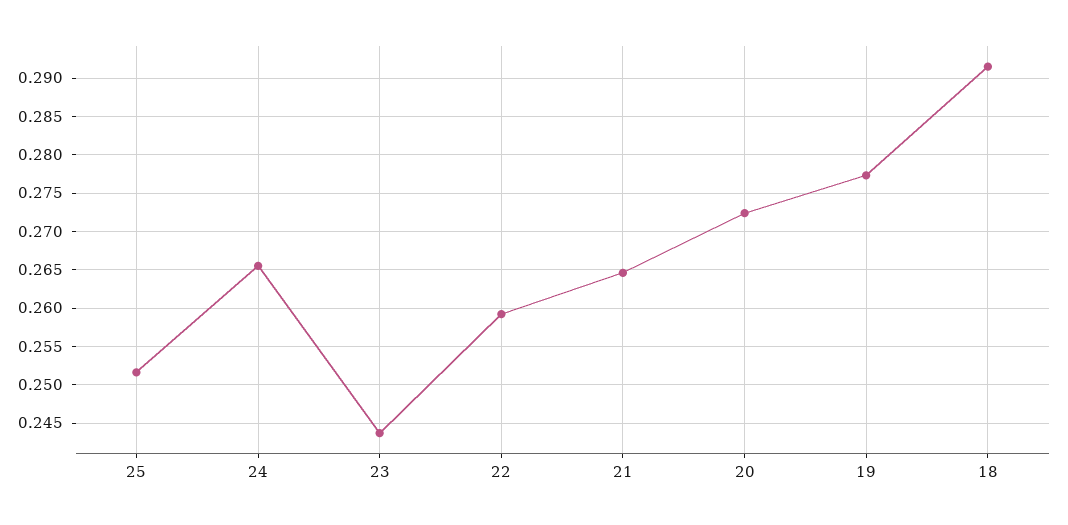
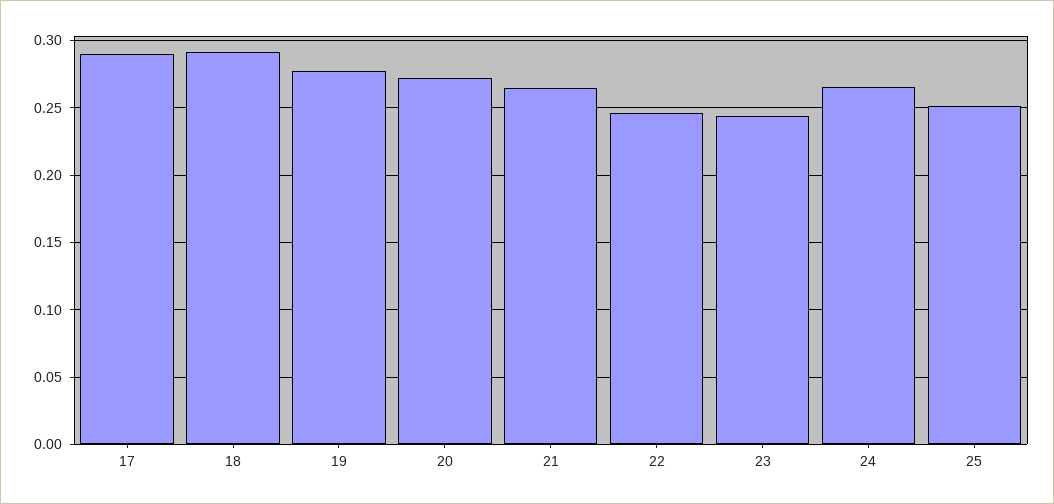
  {
    "25": 0.252,
    "24": 0.266,
    "23": 0.244,
-   "22": 0.259,
+   "22": 0.245,
    "21": 0.265,
    "20": 0.272,
    "19": 0.277,
-   "18": 0.292
+   "18": 0.292,
+   "17": 0.29
  }

